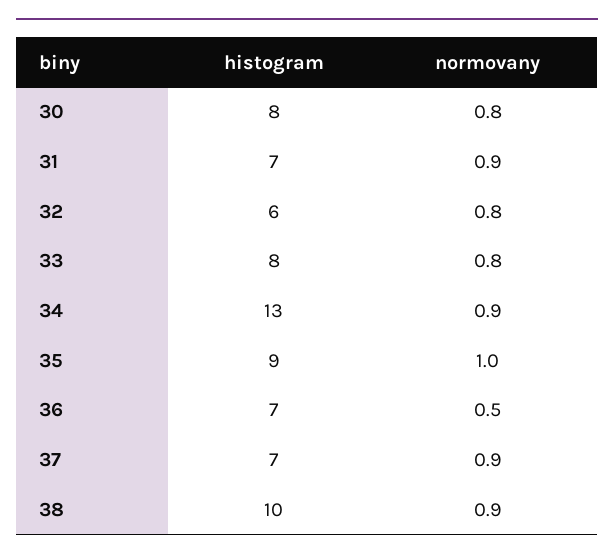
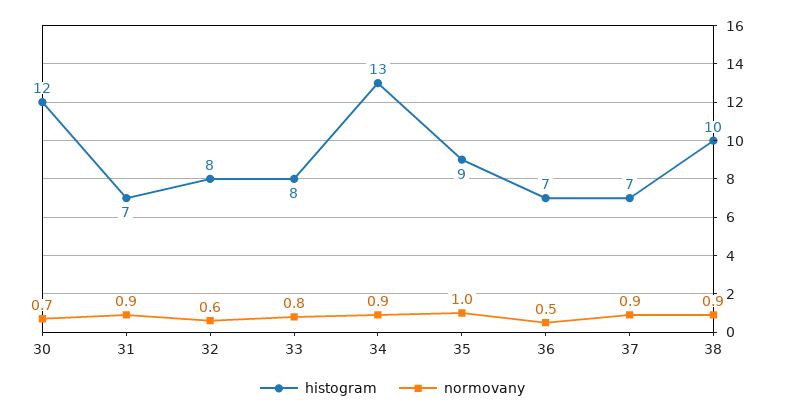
  {
    "histogram": {
-     "30": 8,
+     "30": 12,
      "31": 7,
-     "32": 6,
+     "32": 8,
      "33": 8,
      "34": 13,
      "35": 9,
      "36": 7,
      "37": 7,
      "38": 10
    },
    "normovany": {
-     "30": 0.8,
+     "30": 0.7,
      "31": 0.9,
-     "32": 0.8,
+     "32": 0.6,
      "33": 0.8,
      "34": 0.9,
      "35": 1,
      "36": 0.5,
      "37": 0.9,
      "38": 0.9
    }
  }

